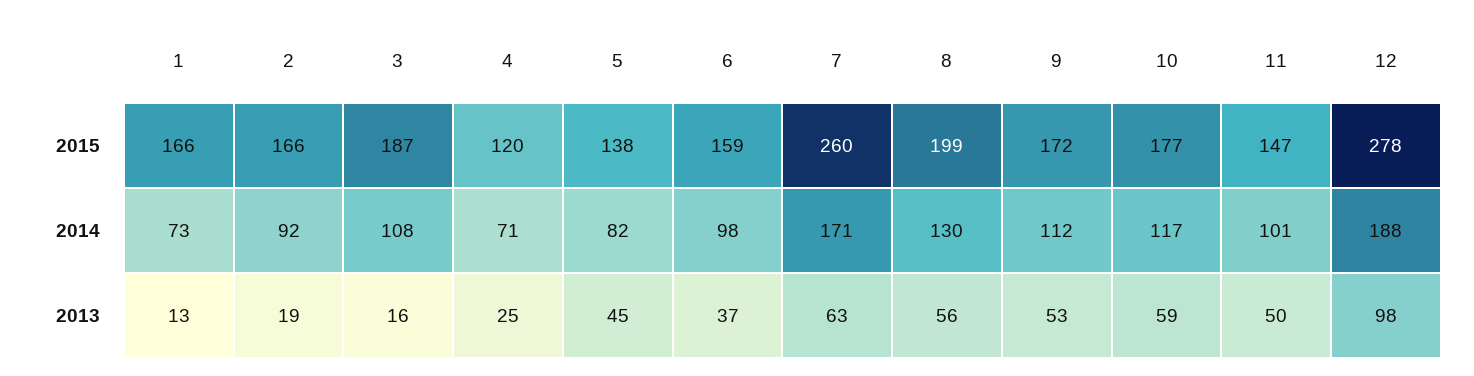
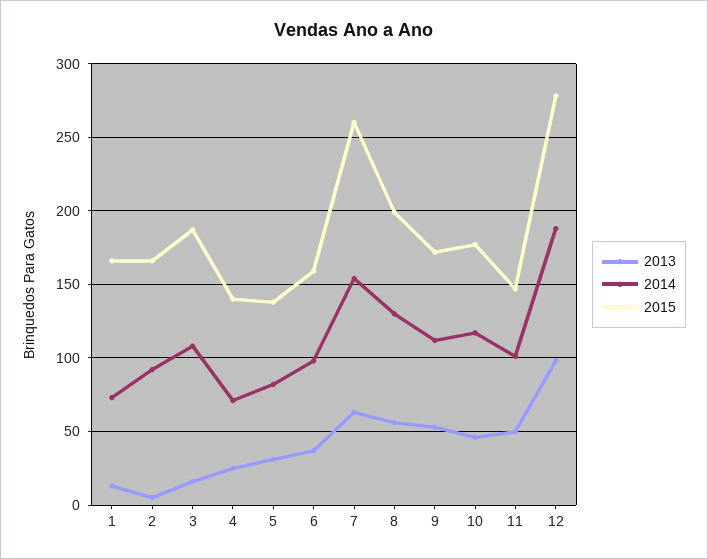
  {
    "2015": {
      "1": 166,
      "2": 166,
      "3": 187,
-     "4": 120,
+     "4": 140,
      "5": 138,
      "6": 159,
      "7": 260,
      "8": 199,
      "9": 172,
      "10": 177,
      "11": 147,
      "12": 278
    },
    "2014": {
      "1": 73,
      "2": 92,
      "3": 108,
      "4": 71,
      "5": 82,
      "6": 98,
-     "7": 171,
+     "7": 155,
      "8": 130,
      "9": 112,
      "10": 117,
      "11": 101,
      "12": 188
    },
    "2013": {
      "1": 13,
-     "2": 19,
+     "2": 5,
      "3": 16,
      "4": 25,
-     "5": 45,
+     "5": 30,
      "6": 37,
      "7": 63,
      "8": 56,
      "9": 53,
-     "10": 59,
+     "10": 45,
      "11": 50,
      "12": 98
    }
  }

